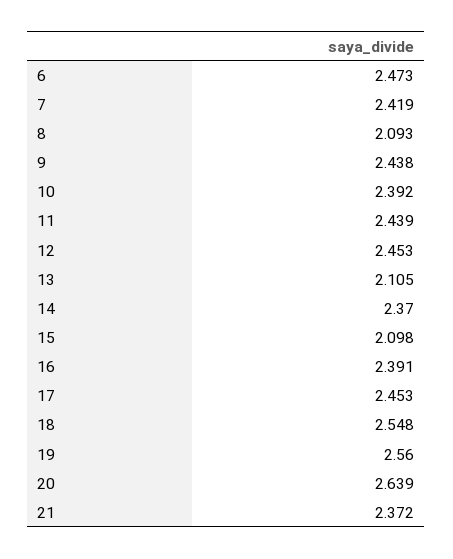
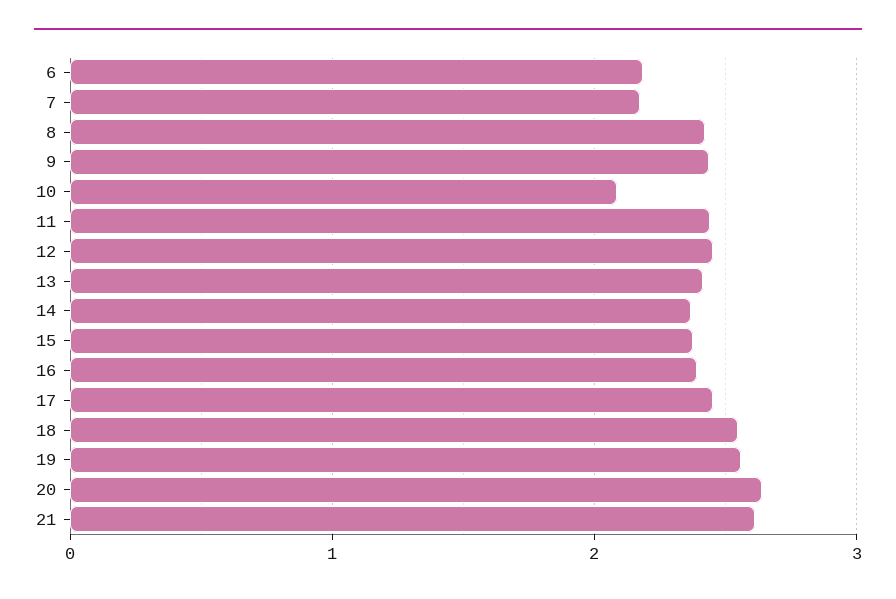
  {
-   "6": 2.473,
+   "6": 2.2,
-   "7": 2.419,
+   "7": 2.2,
-   "8": 2.093,
+   "8": 2.4,
    "9": 2.438,
-   "10": 2.392,
+   "10": 2.1,
    "11": 2.439,
    "12": 2.453,
-   "13": 2.105,
+   "13": 2.4,
    "14": 2.37,
-   "15": 2.098,
+   "15": 2.4,
    "16": 2.391,
    "17": 2.453,
    "18": 2.548,
    "19": 2.56,
    "20": 2.639,
-   "21": 2.372
+   "21": 2.6
  }

